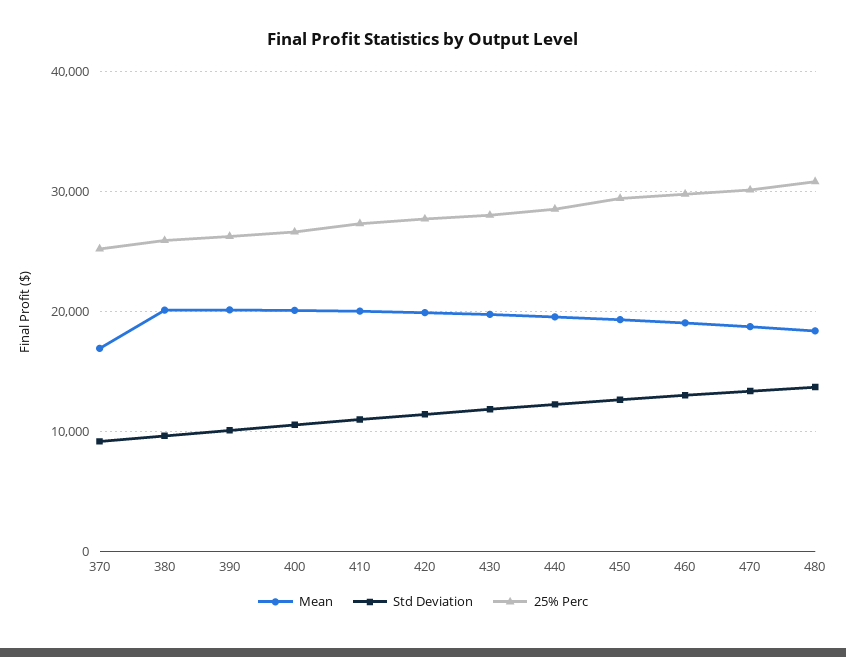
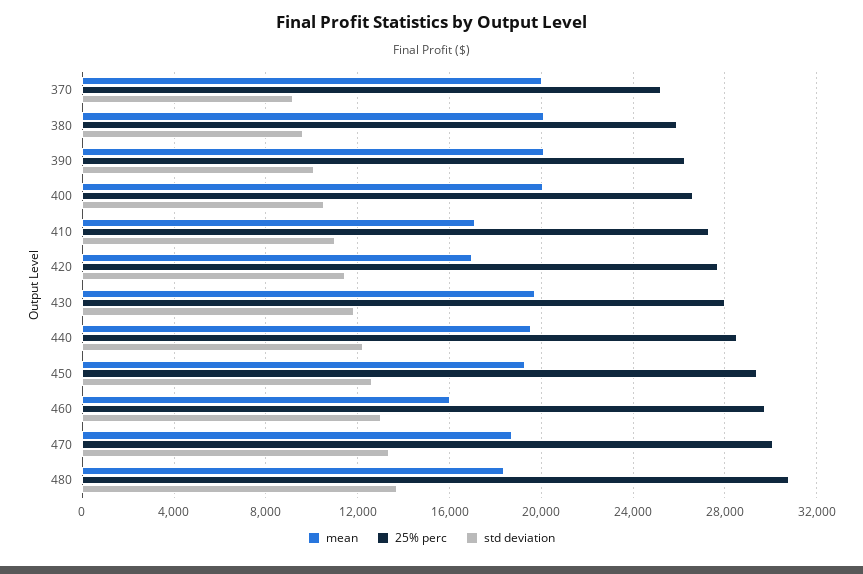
  {
    "Mean": {
-     "370": 17000,
+     "370": 20000,
      "380": 20000,
      "390": 20000,
      "400": 20000,
-     "410": 20000,
+     "410": 17000,
-     "420": 20000,
+     "420": 17000,
      "430": 19500,
      "440": 19500,
      "450": 19500,
-     "460": 19000,
+     "460": 16000,
      "470": 18500,
      "480": 18500
    },
    "Std Deviation": {
      "370": 9000,
      "380": 9500,
      "390": 10000,
      "400": 10500,
      "410": 11000,
      "420": 11500,
      "430": 12000,
      "440": 12500,
      "450": 12500,
      "460": 13000,
      "470": 13500,
      "480": 13500
    },
    "25% Perc": {
      "370": 25000,
      "380": 26000,
      "390": 26000,
      "400": 26500,
      "410": 27500,
      "420": 27500,
      "430": 28000,
      "440": 28500,
      "450": 29500,
      "460": 30000,
      "470": 30000,
      "480": 31000
    }
  }

